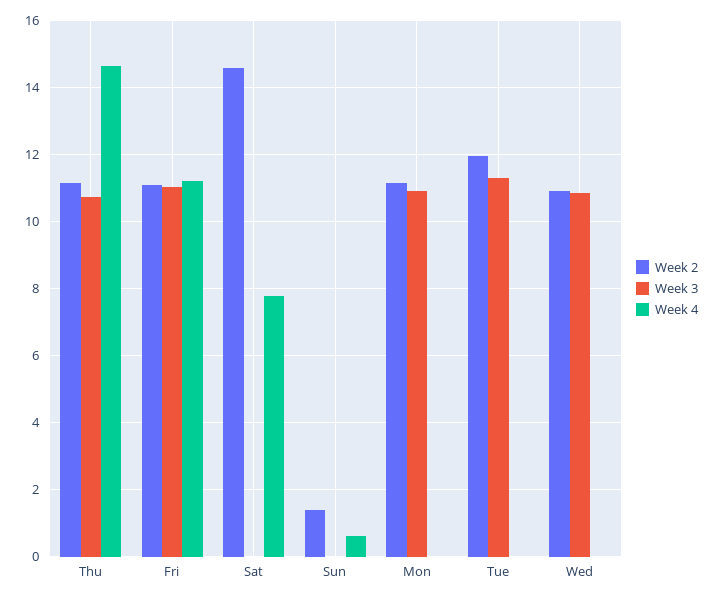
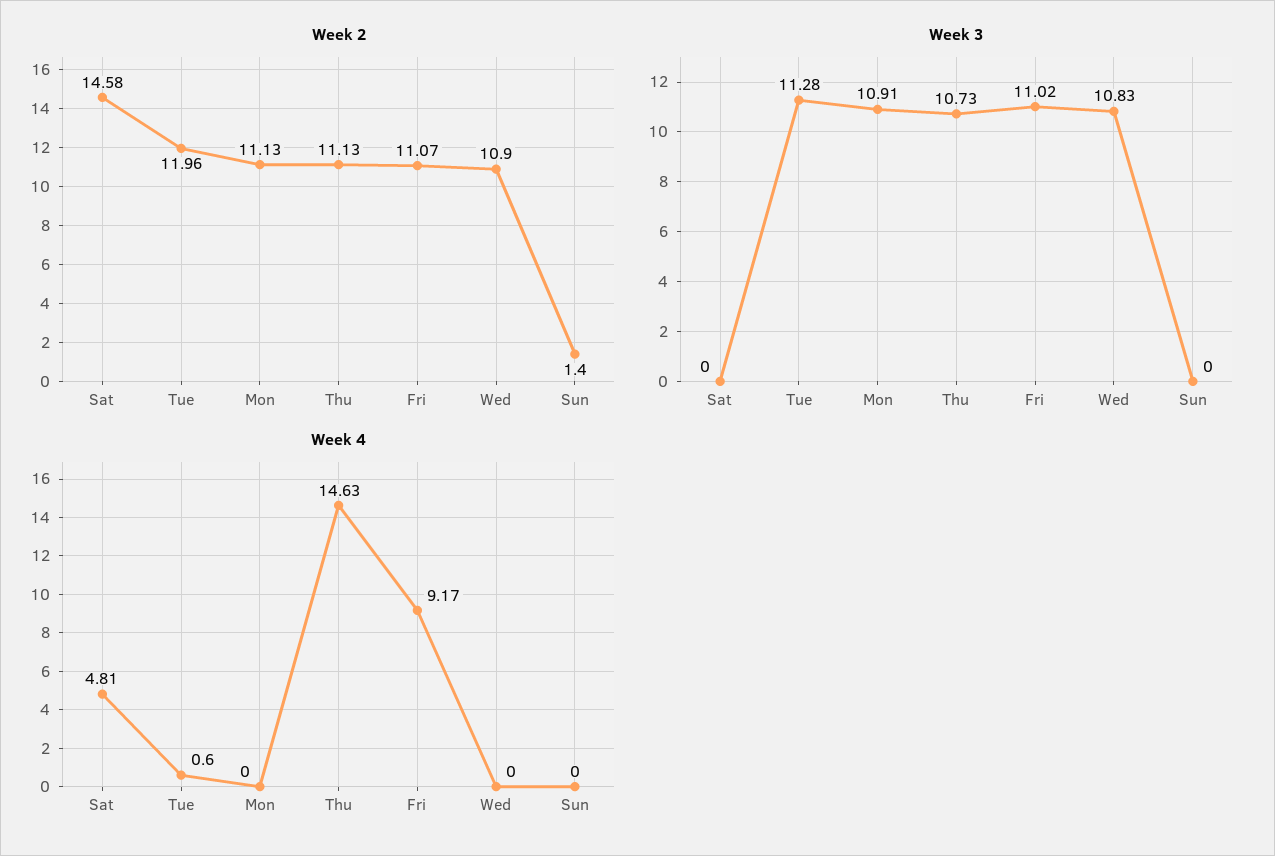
  {
    "Week 2": {
      "Thu": 11.13,
      "Fri": 11.07,
      "Sat": 14.58,
      "Sun": 1.4,
      "Mon": 11.13,
      "Tue": 11.96,
      "Wed": 10.9
    },
    "Week 3": {
      "Thu": 10.73,
      "Fri": 11.02,
      "Sat": 0,
      "Sun": 0,
      "Mon": 10.91,
      "Tue": 11.28,
      "Wed": 10.83
    },
    "Week 4": {
      "Thu": 14.63,
-     "Fri": 11.2,
+     "Fri": 9.17,
-     "Sat": 7.8,
+     "Sat": 4.81,
-     "Sun": 0.6,
+     "Sun": 0,
      "Mon": 0,
-     "Tue": 0,
+     "Tue": 0.6,
      "Wed": 0
    }
  }

